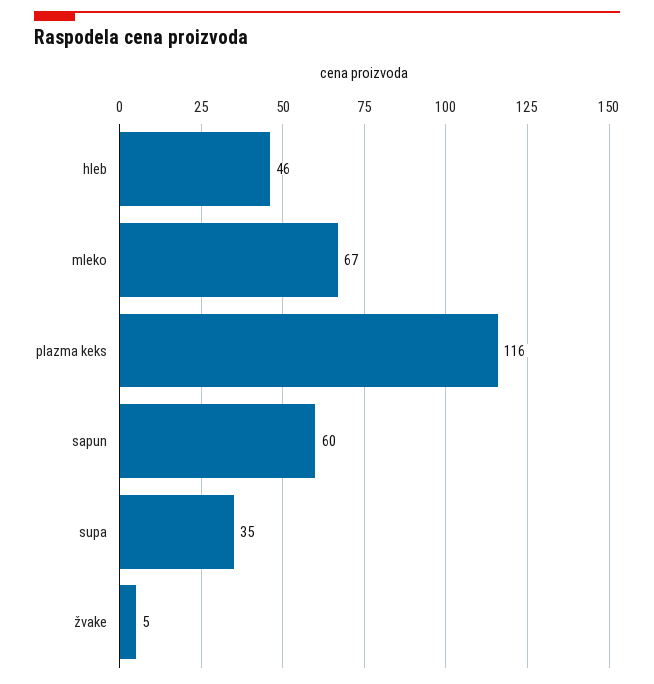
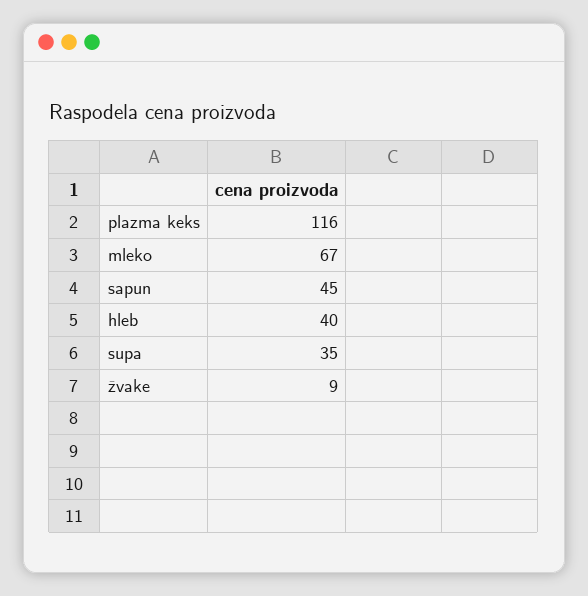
  {
-   "hleb": 46,
+   "hleb": 40,
    "mleko": 67,
    "plazma keks": 116,
-   "sapun": 60,
+   "sapun": 45,
    "supa": 35,
-   "žvake": 5
+   "žvake": 9
  }

